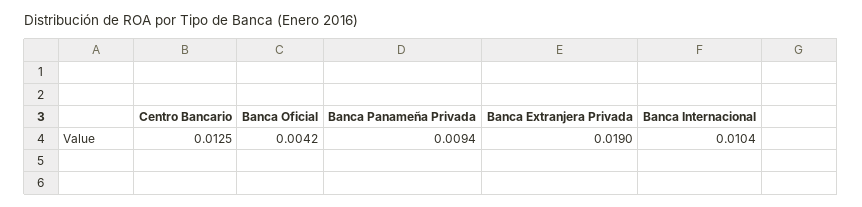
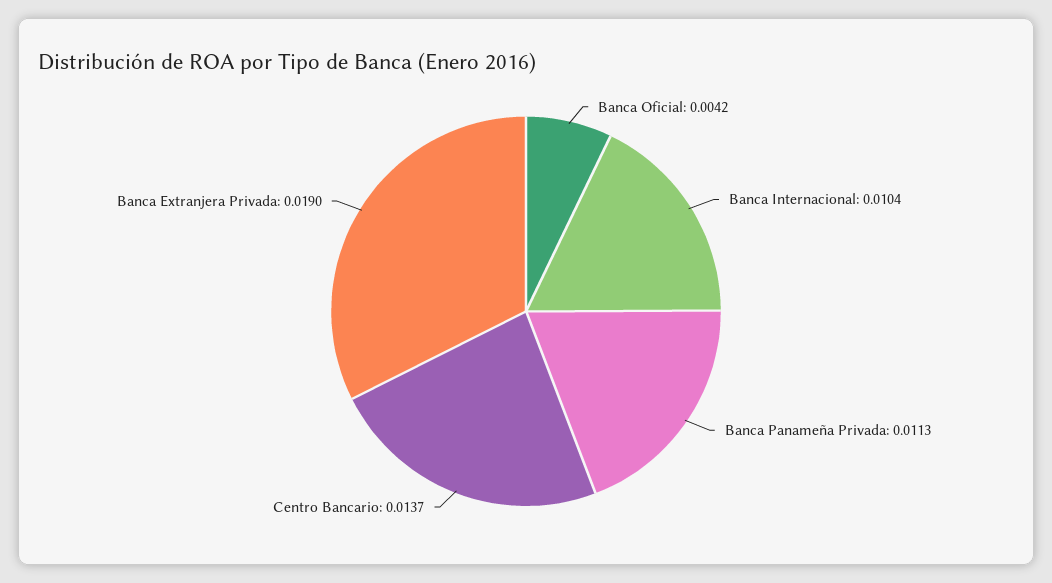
  {
-   "Centro Bancario": 0.0125,
+   "Centro Bancario": 0.0137,
    "Banca Oficial": 0.0042,
-   "Banca Panameña Privada": 0.0094,
+   "Banca Panameña Privada": 0.0113,
    "Banca Extranjera Privada": 0.019,
    "Banca Internacional": 0.0104
  }

